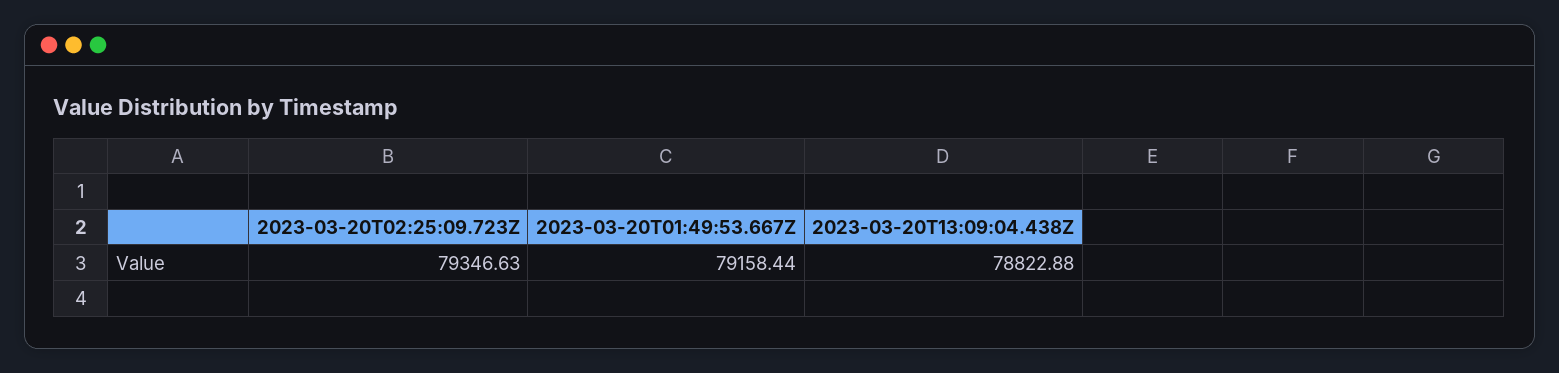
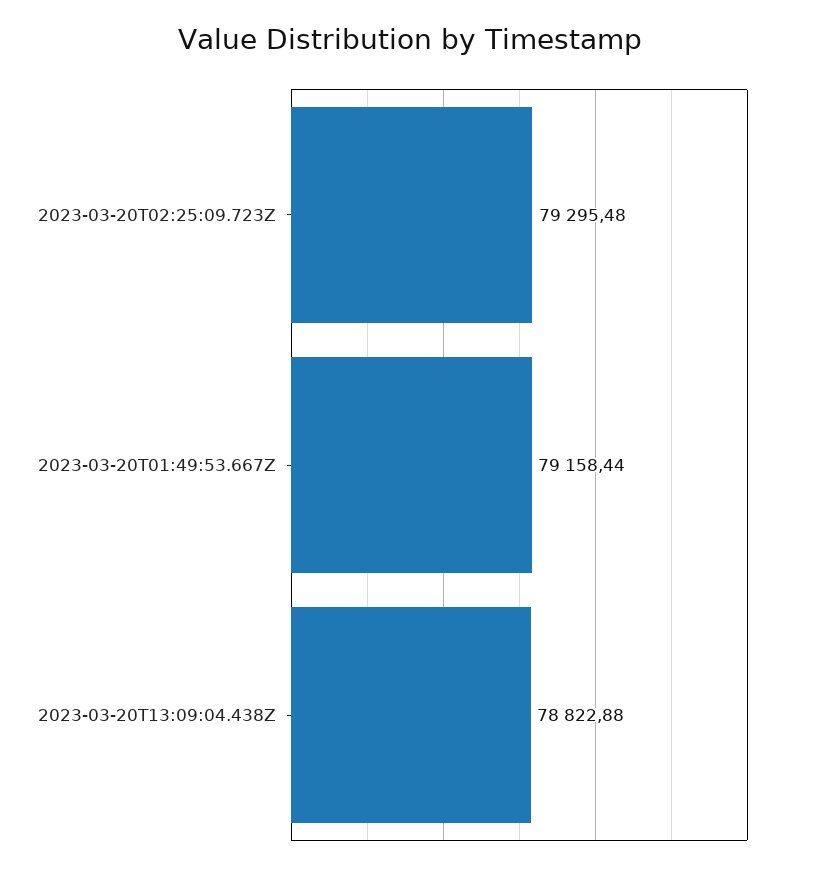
  {
-   "2023-03-20T02:25:09.723Z": 79346.63,
+   "2023-03-20T02:25:09.723Z": 79295.48,
    "2023-03-20T01:49:53.667Z": 79158.44,
    "2023-03-20T13:09:04.438Z": 78822.88
  }

